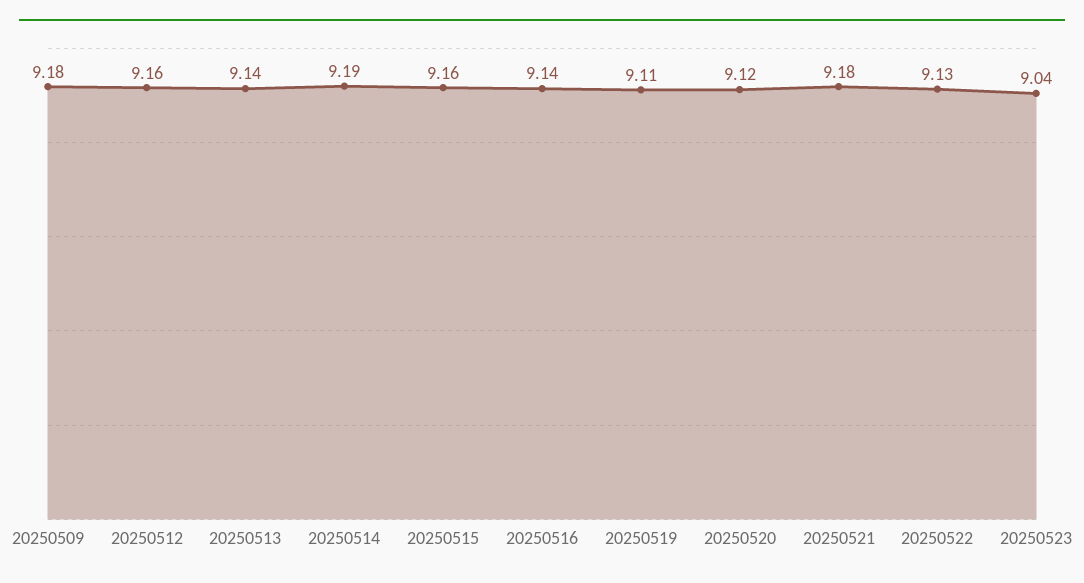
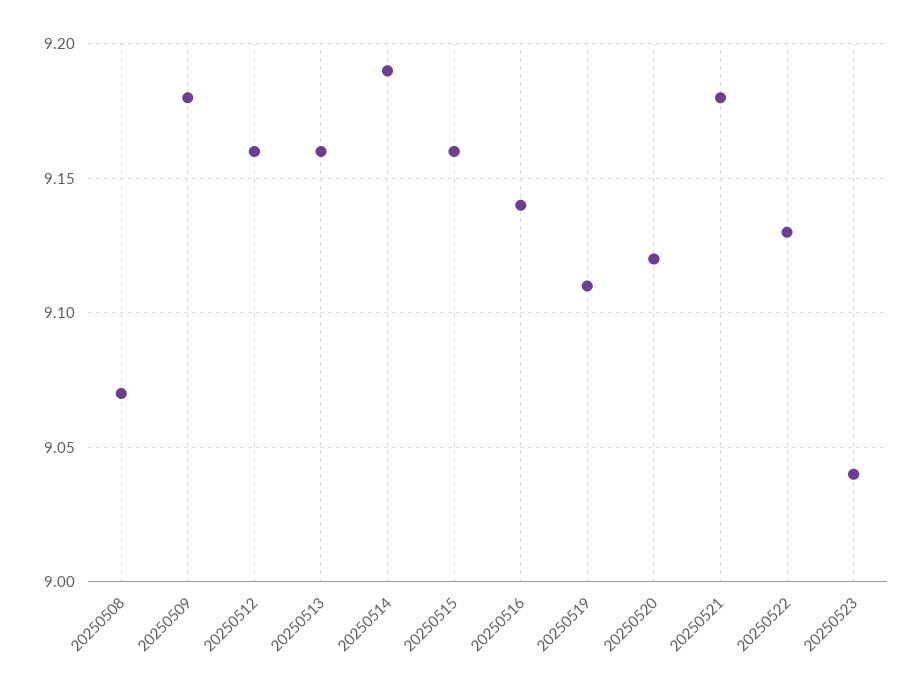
  {
    "20250509": 9.18,
    "20250512": 9.16,
-   "20250513": 9.14,
+   "20250513": 9.16,
    "20250514": 9.19,
    "20250515": 9.16,
    "20250516": 9.14,
    "20250519": 9.11,
    "20250520": 9.12,
    "20250521": 9.18,
    "20250522": 9.13,
-   "20250523": 9.04
+   "20250523": 9.04,
+   "20250508": 9.07
  }

